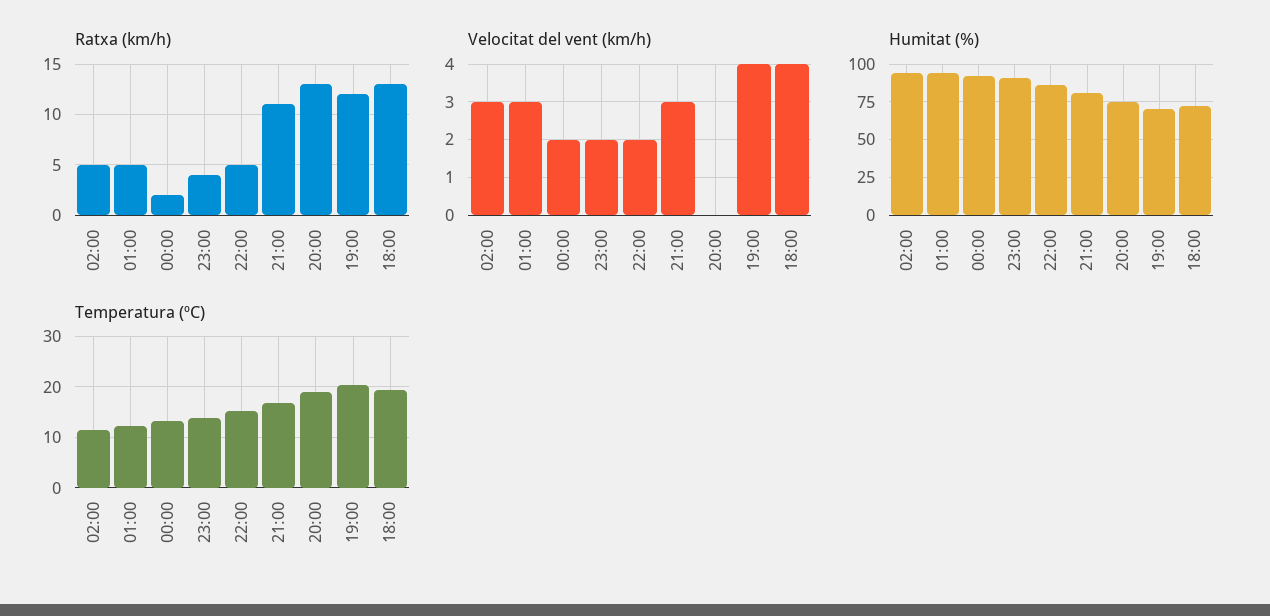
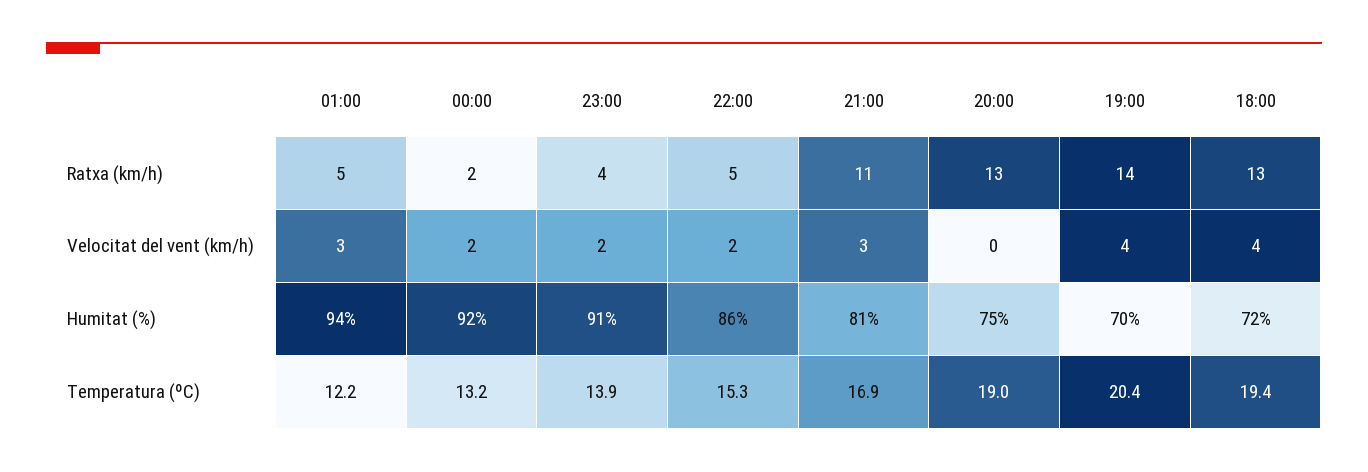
  {
    "Ratxa (km/h)": {
-     "02:00": 5,
      "01:00": 5,
      "00:00": 2,
      "23:00": 4,
      "22:00": 5,
      "21:00": 11,
      "20:00": 13,
-     "19:00": 12,
+     "19:00": 14,
      "18:00": 13
    },
    "Velocitat del vent (km/h)": {
-     "02:00": 3,
      "01:00": 3,
      "00:00": 2,
      "23:00": 2,
      "22:00": 2,
      "21:00": 3,
      "20:00": 0,
      "19:00": 4,
      "18:00": 4
    },
    "Humitat (%)": {
-     "02:00": 95,
      "01:00": 94,
      "00:00": 92,
      "23:00": 91,
      "22:00": 86,
      "21:00": 81,
      "20:00": 75,
      "19:00": 70,
      "18:00": 72
    },
    "Temperatura (ºC)": {
-     "02:00": 12,
      "01:00": 12.2,
      "00:00": 13.2,
      "23:00": 13.9,
      "22:00": 15.3,
      "21:00": 16.9,
      "20:00": 19,
      "19:00": 20.4,
      "18:00": 19.4
    }
  }

